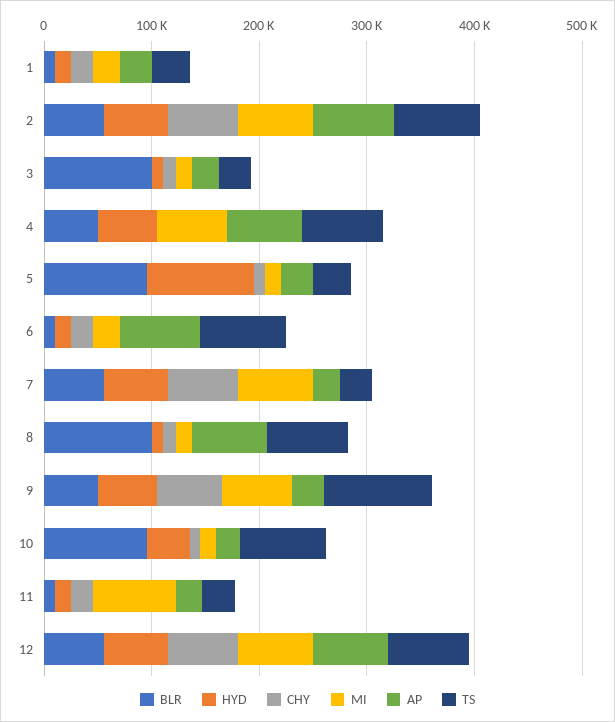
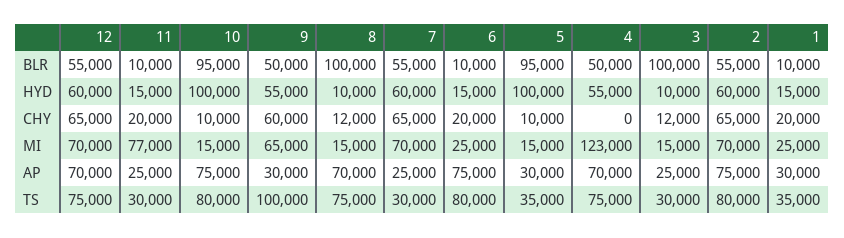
  {
    "BLR": {
      "1": 10000,
      "2": 55000,
      "3": 100000,
      "4": 50000,
      "5": 95000,
      "6": 10000,
      "7": 55000,
      "8": 100000,
      "9": 50000,
      "10": 95000,
      "11": 10000,
      "12": 55000
    },
    "HYD": {
      "1": 15000,
      "2": 60000,
      "3": 10000,
      "4": 55000,
      "5": 100000,
      "6": 15000,
      "7": 60000,
      "8": 10000,
      "9": 55000,
-     "10": 40000,
+     "10": 100000,
      "11": 15000,
      "12": 60000
    },
    "CHY": {
      "1": 20000,
      "2": 65000,
      "3": 12000,
      "4": 0,
      "5": 10000,
      "6": 20000,
      "7": 65000,
      "8": 12000,
      "9": 60000,
      "10": 10000,
      "11": 20000,
      "12": 65000
    },
    "MI": {
      "1": 25000,
      "2": 70000,
      "3": 15000,
-     "4": 60000,
+     "4": 123000,
      "5": 15000,
      "6": 25000,
      "7": 70000,
      "8": 15000,
      "9": 65000,
      "10": 15000,
      "11": 77000,
      "12": 70000
    },
    "AP": {
      "1": 30000,
      "2": 75000,
      "3": 25000,
      "4": 70000,
      "5": 30000,
      "6": 75000,
      "7": 25000,
      "8": 70000,
      "9": 30000,
-     "10": 20000,
+     "10": 75000,
      "11": 25000,
      "12": 70000
    },
    "TS": {
      "1": 35000,
      "2": 80000,
      "3": 30000,
      "4": 75000,
      "5": 35000,
      "6": 80000,
      "7": 30000,
      "8": 75000,
      "9": 100000,
      "10": 80000,
      "11": 30000,
      "12": 75000
    }
  }

